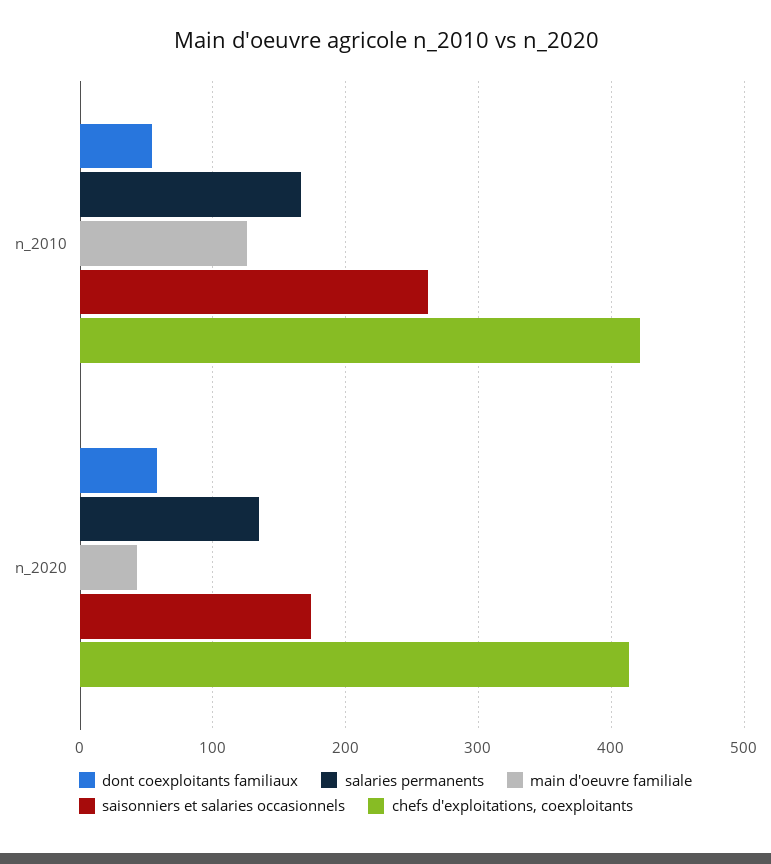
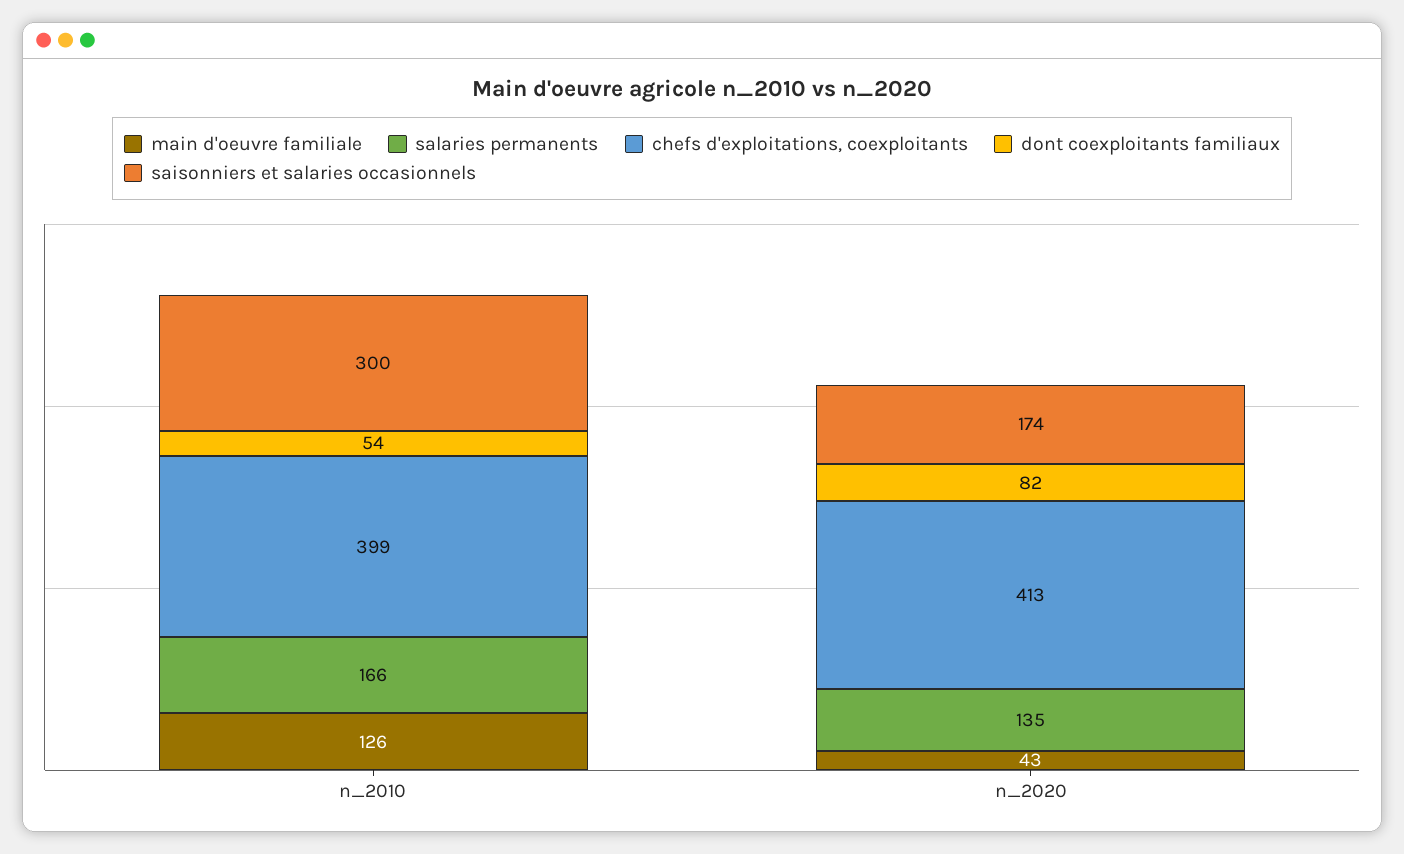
  {
    "dont coexploitants familiaux": {
      "n_2010": 54,
-     "n_2020": 60
+     "n_2020": 82
    },
    "salaries permanents": {
      "n_2010": 166,
      "n_2020": 135
    },
    "main d'oeuvre familiale": {
      "n_2010": 126,
      "n_2020": 43
    },
    "saisonniers et salaries occasionnels": {
-     "n_2010": 260,
+     "n_2010": 300,
      "n_2020": 174
    },
    "chefs d'exploitations, coexploitants": {
-     "n_2010": 420,
+     "n_2010": 399,
      "n_2020": 413
    }
  }

